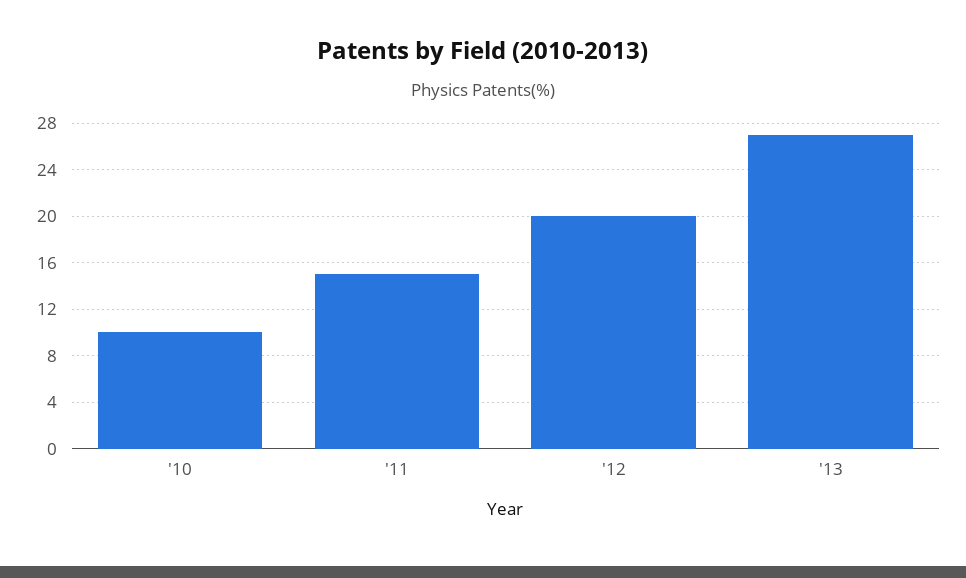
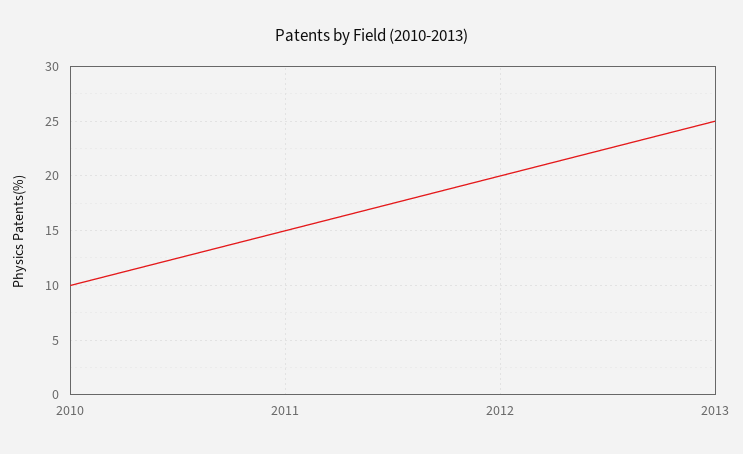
  {
    "'10": 10,
    "'11": 15,
    "'12": 20,
-   "'13": 27
+   "'13": 25
  }

